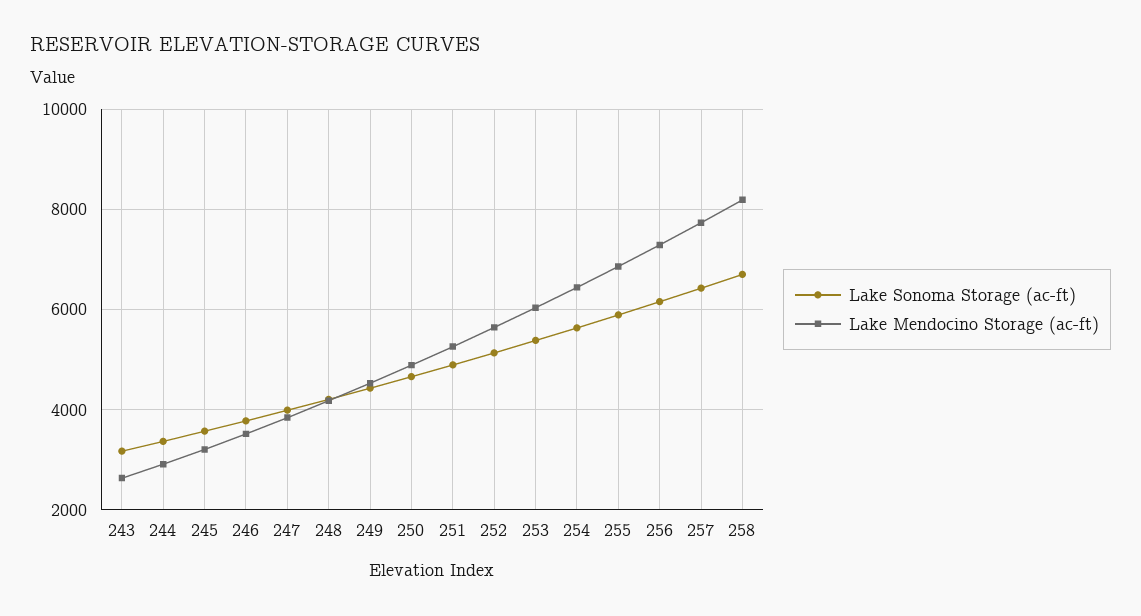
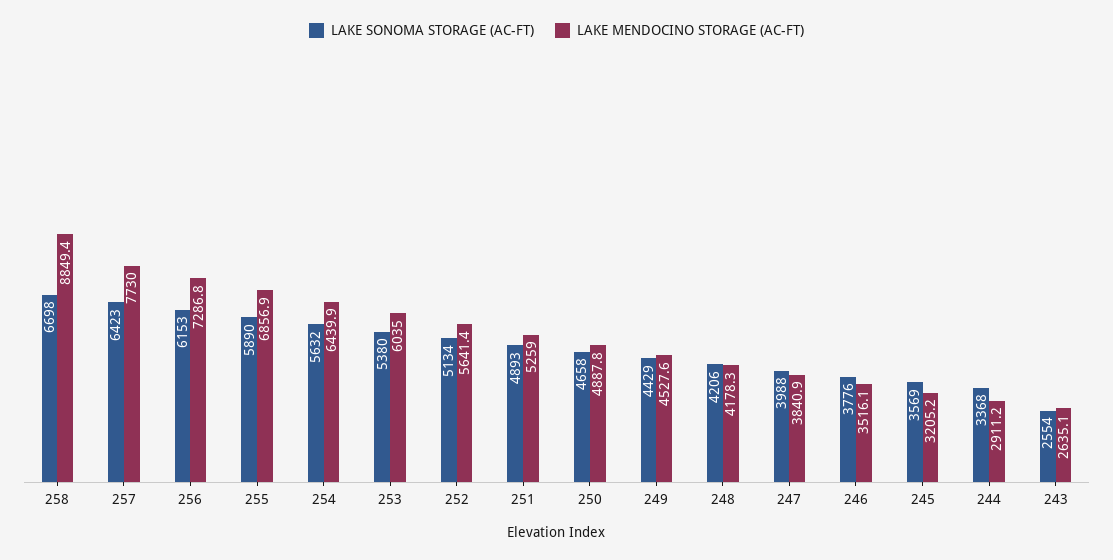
  {
    "Lake Sonoma Storage (ac-ft)": {
-     "243": 3200,
+     "243": 2554,
      "244": 3368,
      "245": 3569,
      "246": 3776,
      "247": 3988,
      "248": 4206,
      "249": 4429,
      "250": 4658,
      "251": 4893,
      "252": 5134,
      "253": 5380,
      "254": 5632,
      "255": 5890,
      "256": 6153,
      "257": 6423,
      "258": 6698
    },
    "Lake Mendocino Storage (ac-ft)": {
      "243": 2635.1,
      "244": 2911.2,
      "245": 3205.2,
      "246": 3516.1,
      "247": 3840.9,
      "248": 4178.3,
      "249": 4527.6,
      "250": 4887.8,
      "251": 5259,
      "252": 5641.4,
      "253": 6035,
      "254": 6439.9,
      "255": 6856.9,
      "256": 7286.8,
      "257": 7730,
-     "258": 8200
+     "258": 8849.4
    }
  }

